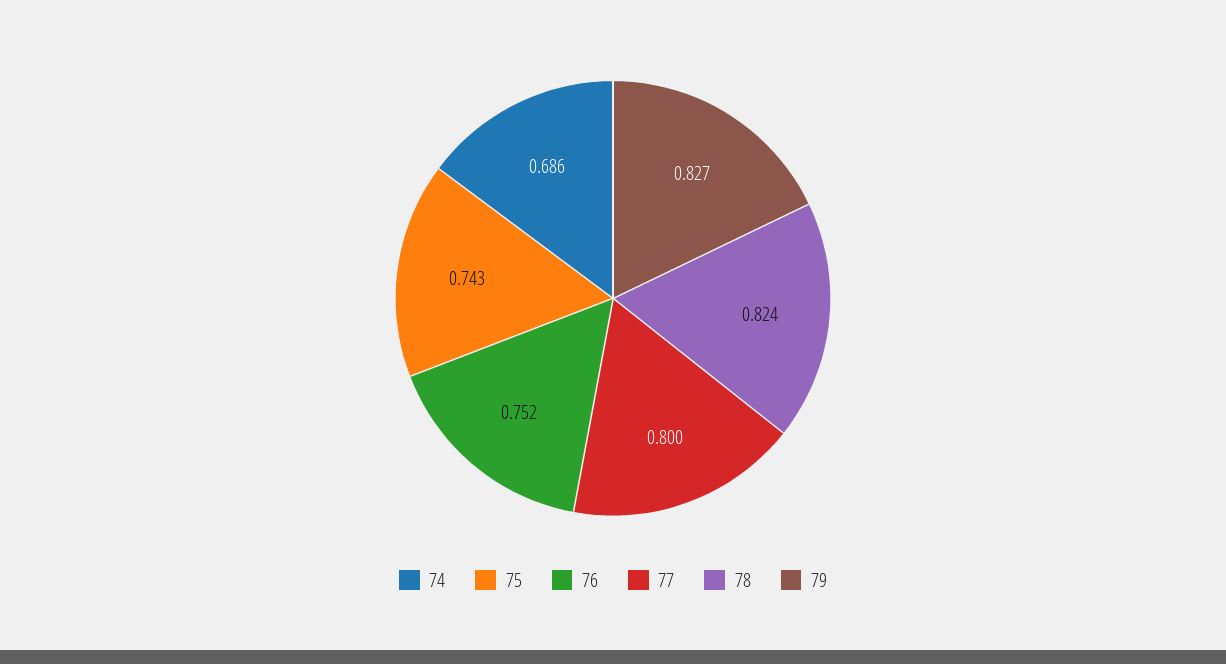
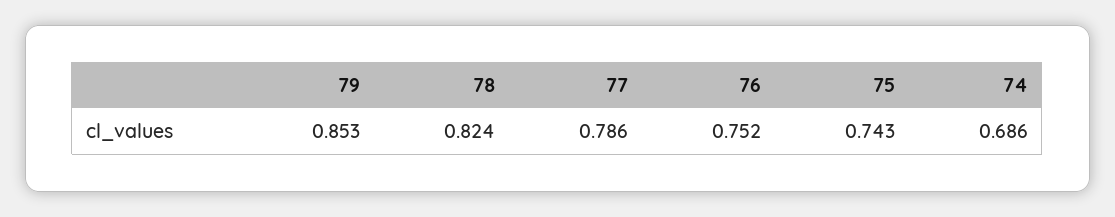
  {
    "74": 0.686,
    "75": 0.743,
    "76": 0.752,
-   "77": 0.8,
+   "77": 0.786,
    "78": 0.824,
-   "79": 0.827
+   "79": 0.853
  }

